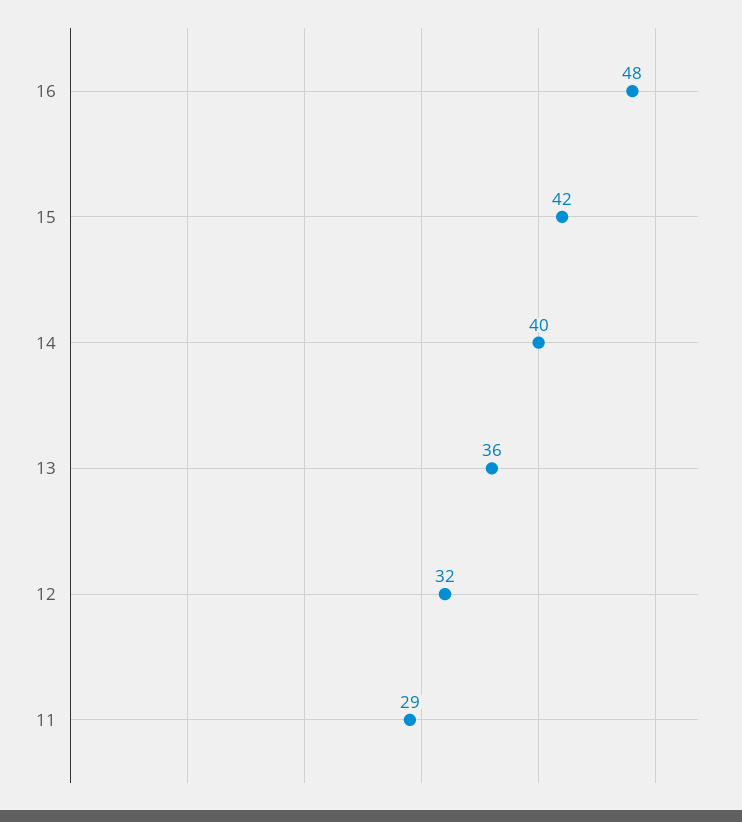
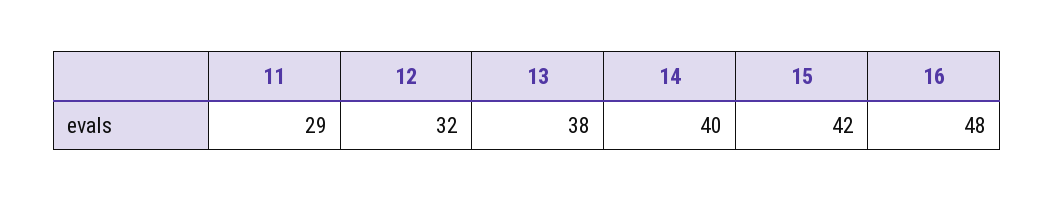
  {
    "16": 48,
    "15": 42,
    "14": 40,
-   "13": 36,
+   "13": 38,
    "12": 32,
    "11": 29
  }

